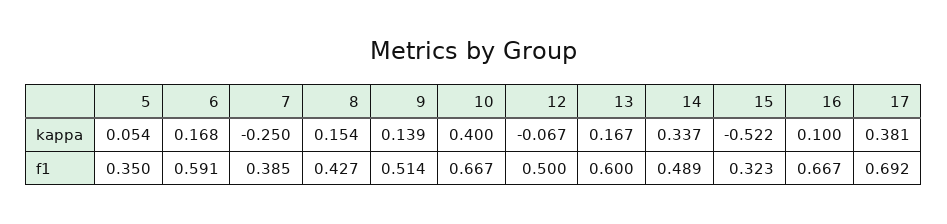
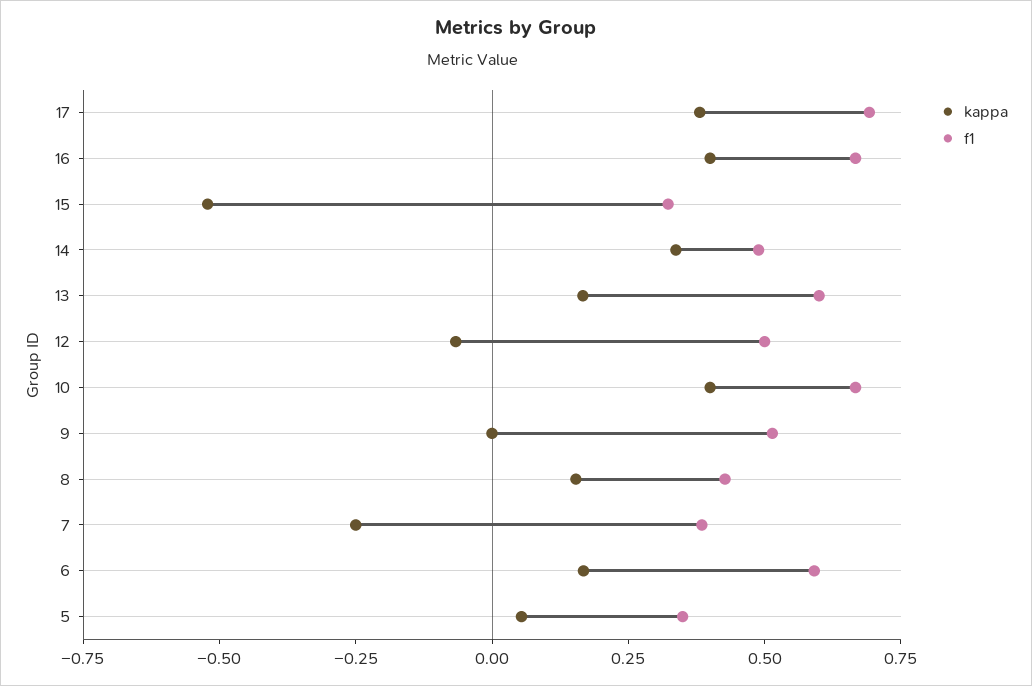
  {
    "kappa": {
      "5": 0.054,
      "6": 0.168,
      "7": -0.25,
      "8": 0.154,
-     "9": 0.139,
+     "9": 0,
      "10": 0.4,
      "12": -0.067,
      "13": 0.167,
      "14": 0.337,
      "15": -0.522,
-     "16": 0.1,
+     "16": 0.4,
      "17": 0.381
    },
    "f1": {
      "5": 0.35,
      "6": 0.591,
      "7": 0.385,
      "8": 0.427,
      "9": 0.514,
      "10": 0.667,
      "12": 0.5,
      "13": 0.6,
      "14": 0.489,
      "15": 0.323,
      "16": 0.667,
      "17": 0.692
    }
  }

